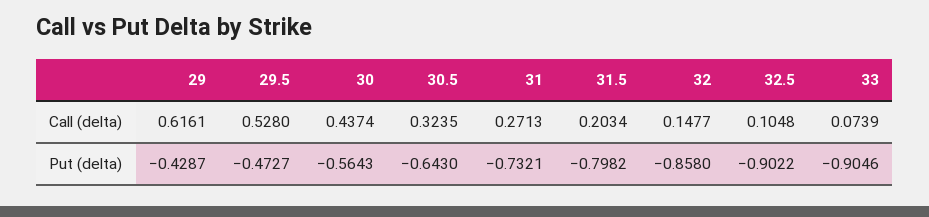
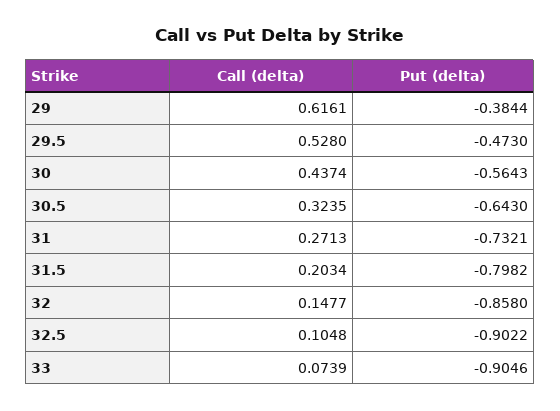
  {
    "29": {
      "Call (delta)": 0.6161,
-     "Put (delta)": -0.4287
+     "Put (delta)": -0.3844
    },
    "29.5": {
      "Call (delta)": 0.528,
-     "Put (delta)": -0.4727
+     "Put (delta)": -0.473
    },
    "30": {
      "Call (delta)": 0.4374,
      "Put (delta)": -0.5643
    },
    "30.5": {
      "Call (delta)": 0.3235,
      "Put (delta)": -0.643
    },
    "31": {
      "Call (delta)": 0.2713,
      "Put (delta)": -0.7321
    },
    "31.5": {
      "Call (delta)": 0.2034,
      "Put (delta)": -0.7982
    },
    "32": {
      "Call (delta)": 0.1477,
      "Put (delta)": -0.858
    },
    "32.5": {
      "Call (delta)": 0.1048,
      "Put (delta)": -0.9022
    },
    "33": {
      "Call (delta)": 0.0739,
      "Put (delta)": -0.9046
    }
  }

